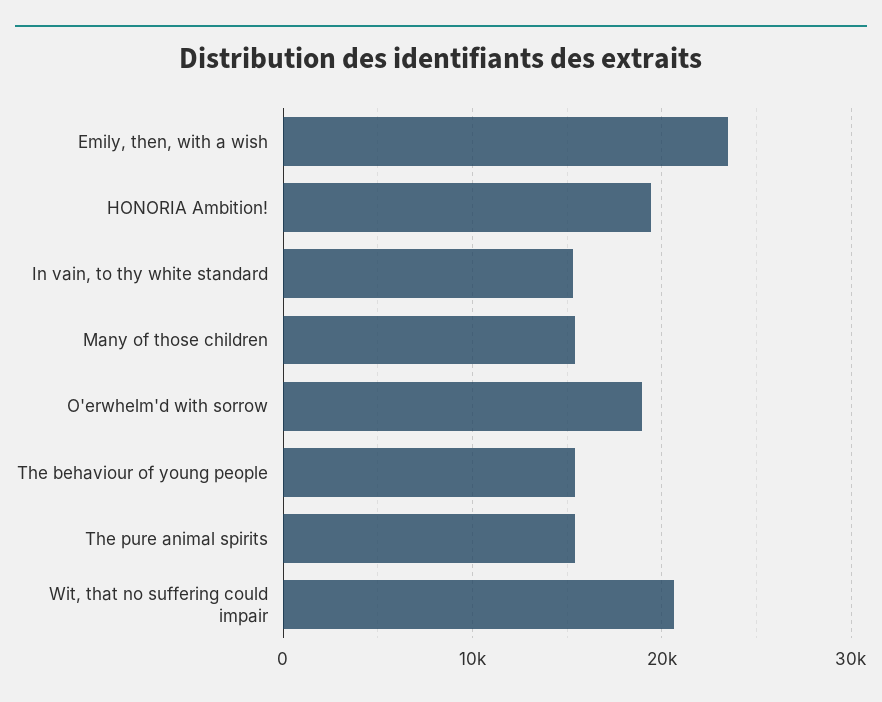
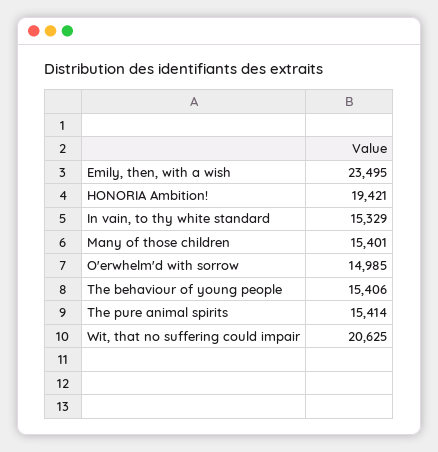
  {
    "Emily, then, with a wish": 23495,
    "HONORIA Ambition!": 19421,
    "In vain, to thy white standard": 15329,
    "Many of those children": 15401,
-   "O'erwhelm'd with sorrow": 19000,
+   "O'erwhelm'd with sorrow": 14985,
    "The behaviour of young people": 15406,
    "The pure animal spirits": 15414,
    "Wit, that no suffering could impair": 20625
  }

